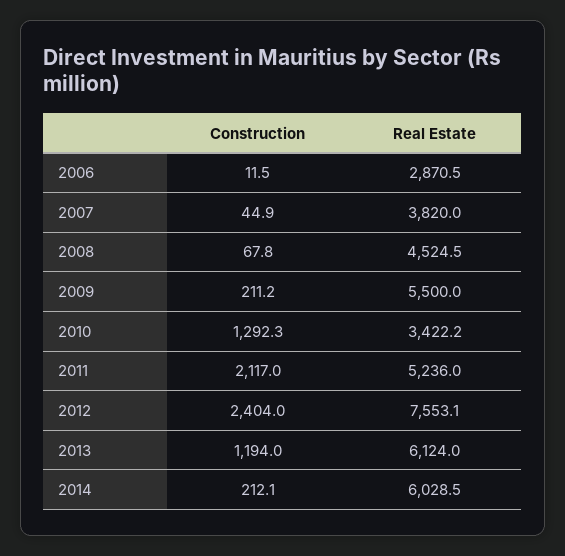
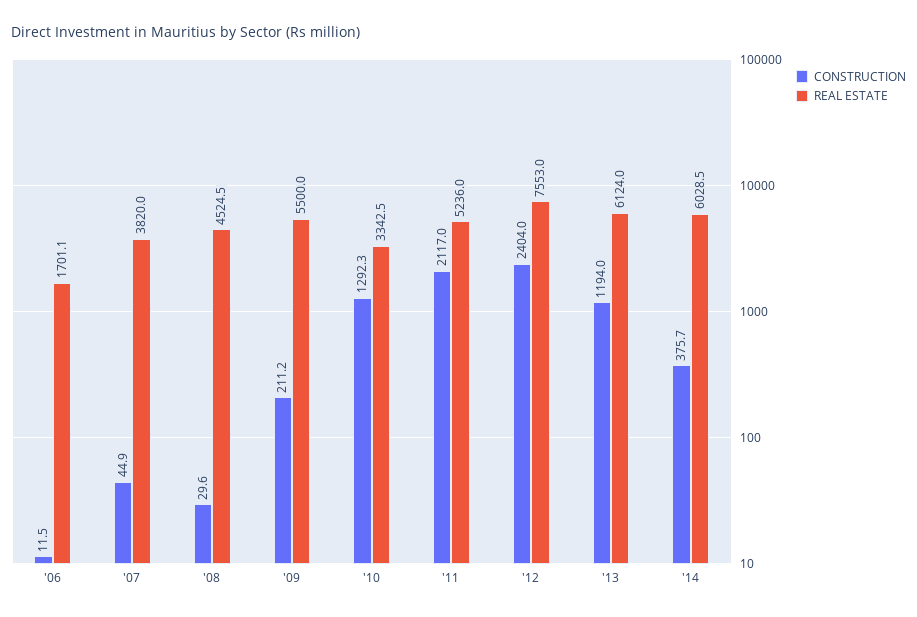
  {
    "Construction": {
      "2006": 11.5,
      "2007": 44.9,
-     "2008": 67.8,
+     "2008": 29.6,
      "2009": 211.2,
      "2010": 1292.3,
      "2011": 2117,
      "2012": 2404,
      "2013": 1194,
-     "2014": 212.1
+     "2014": 375.7
    },
    "Real Estate": {
-     "2006": 2870.5,
+     "2006": 1701.1,
      "2007": 3820,
      "2008": 4524.5,
      "2009": 5500,
-     "2010": 3422.2,
+     "2010": 3342.5,
      "2011": 5236,
-     "2012": 7553.1,
+     "2012": 7553,
      "2013": 6124,
      "2014": 6028.5
    }
  }

